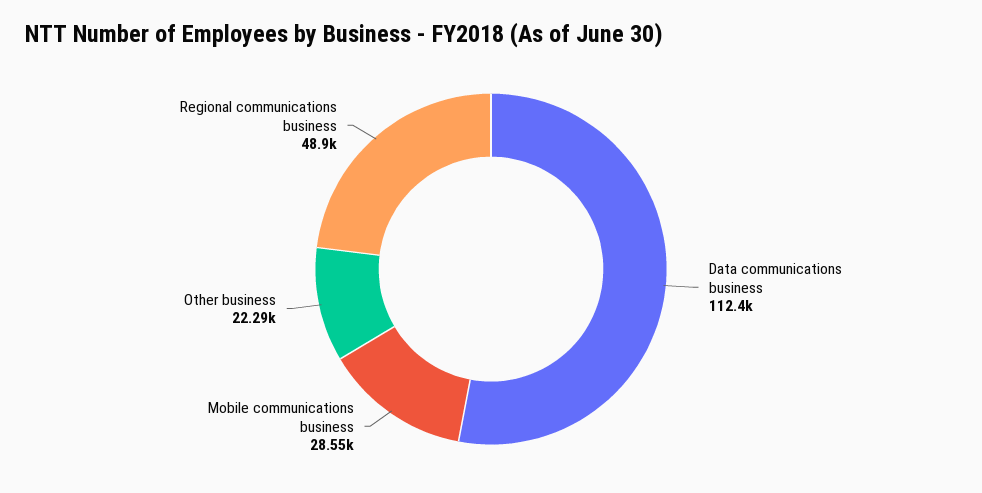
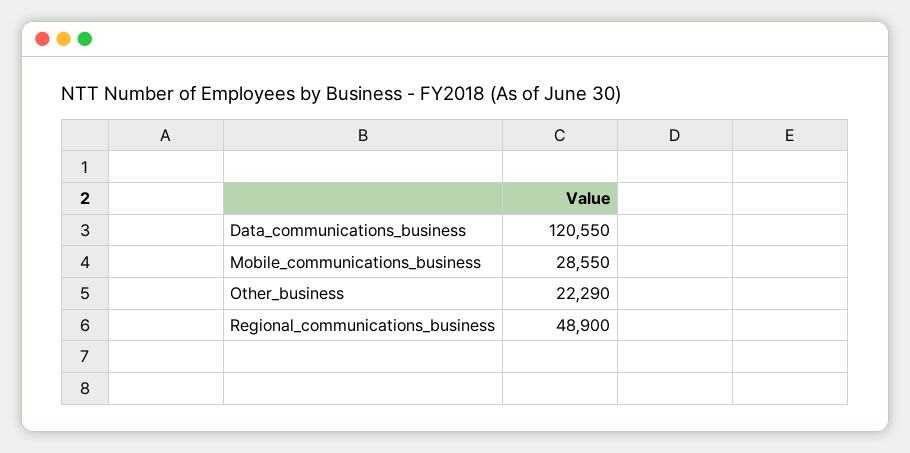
  {
-   "Data communications business": 112400,
+   "Data communications business": 120550,
    "Mobile communications business": 28550,
    "Other business": 22290,
    "Regional communications business": 48900
  }

